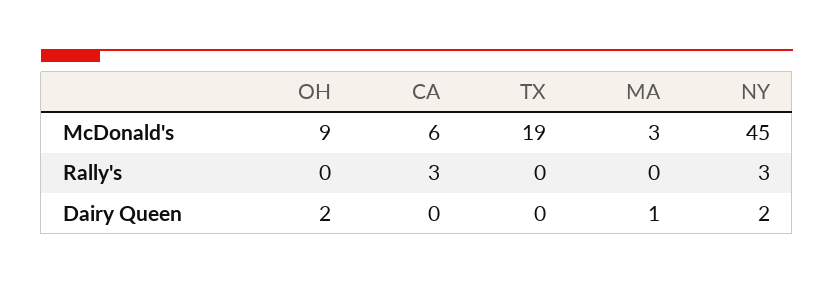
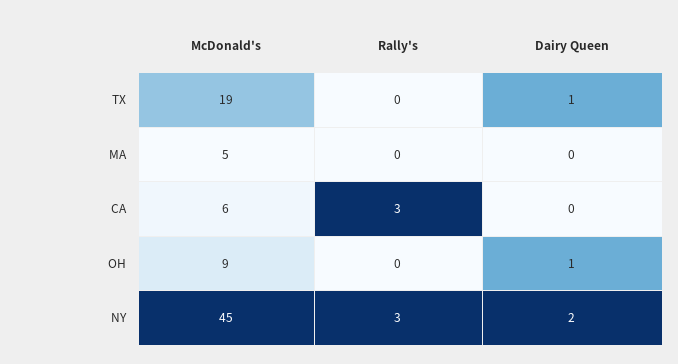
  {
    "OH": {
      "McDonald's": 9,
      "Rally's": 0,
-     "Dairy Queen": 2
+     "Dairy Queen": 1
    },
    "CA": {
      "McDonald's": 6,
      "Rally's": 3,
      "Dairy Queen": 0
    },
    "TX": {
      "McDonald's": 19,
      "Rally's": 0,
-     "Dairy Queen": 0
+     "Dairy Queen": 1
    },
    "MA": {
-     "McDonald's": 3,
+     "McDonald's": 5,
      "Rally's": 0,
-     "Dairy Queen": 1
+     "Dairy Queen": 0
    },
    "NY": {
      "McDonald's": 45,
      "Rally's": 3,
      "Dairy Queen": 2
    }
  }

